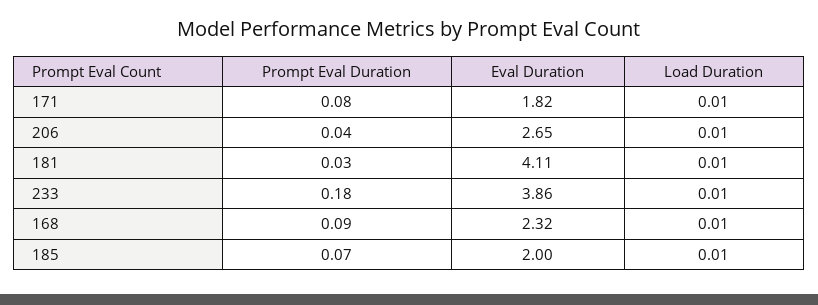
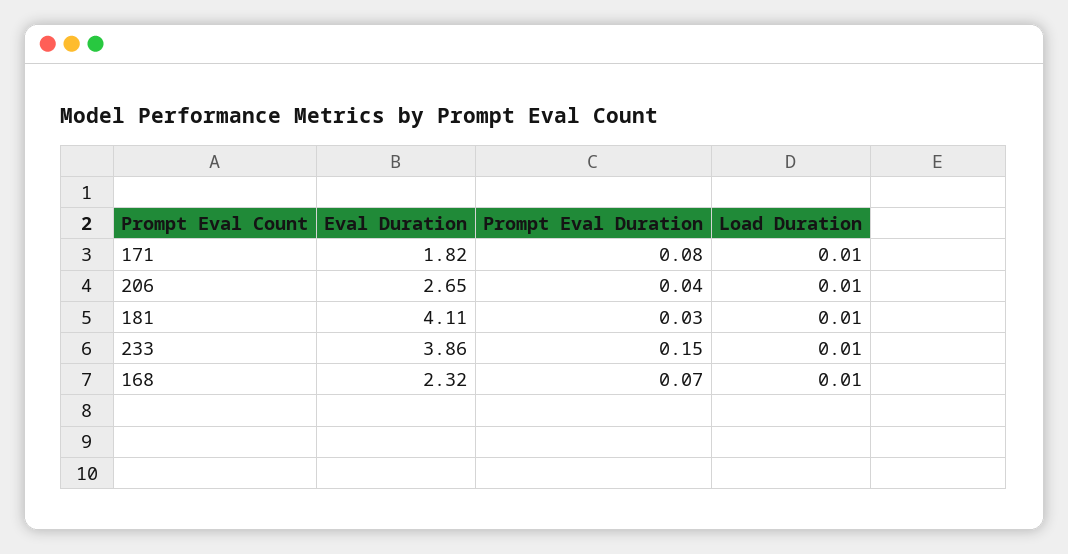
  {
    "Prompt Eval Duration": {
      "171": 0.08,
      "206": 0.04,
      "181": 0.03,
-     "233": 0.18,
+     "233": 0.15,
-     "168": 0.09,
+     "168": 0.07
-     "185": 0.07
    },
    "Eval Duration": {
      "171": 1.82,
      "206": 2.65,
      "181": 4.11,
      "233": 3.86,
-     "168": 2.32,
+     "168": 2.32
-     "185": 2
    },
    "Load Duration": {
      "171": 0.01,
      "206": 0.01,
      "181": 0.01,
      "233": 0.01,
-     "168": 0.01,
+     "168": 0.01
-     "185": 0.01
    }
  }

